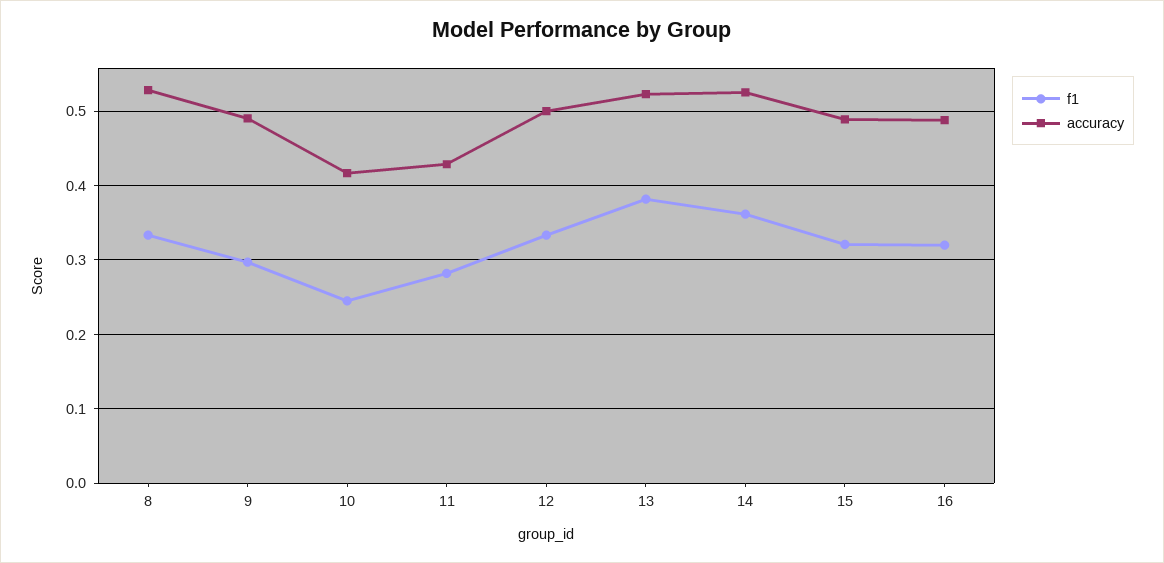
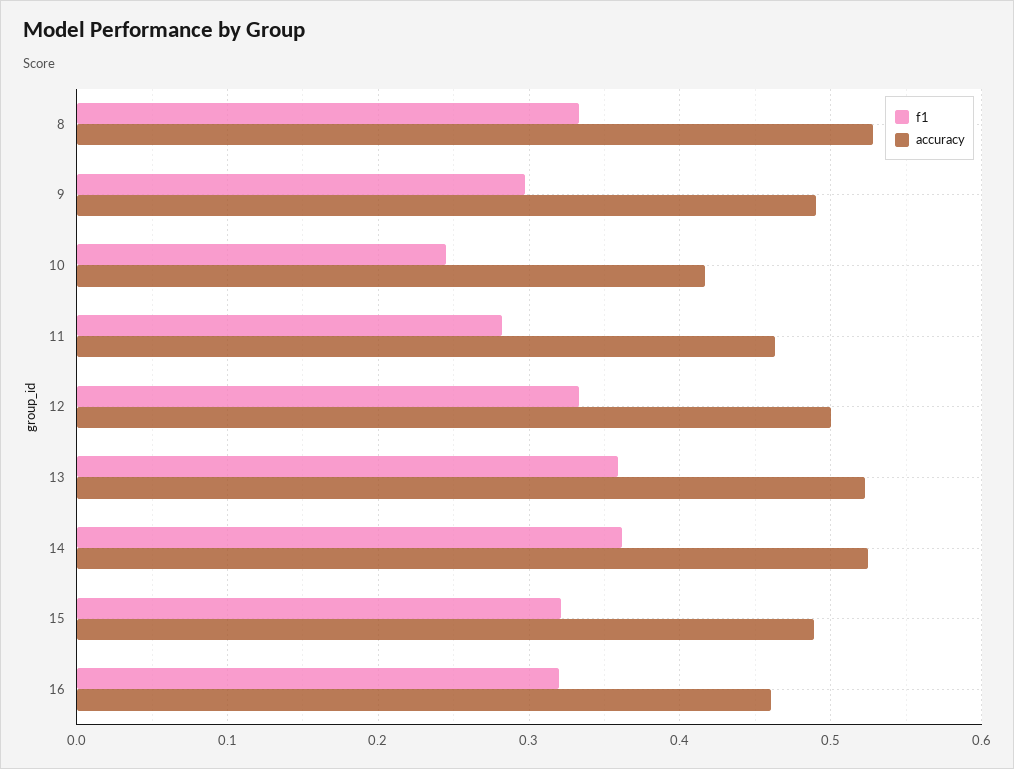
  {
    "f1": {
      "8": 0.33,
      "9": 0.3,
      "10": 0.25,
      "11": 0.28,
      "12": 0.33,
-     "13": 0.38,
+     "13": 0.36,
      "14": 0.36,
      "15": 0.32,
      "16": 0.32
    },
    "accuracy": {
      "8": 0.53,
      "9": 0.49,
      "10": 0.42,
-     "11": 0.43,
+     "11": 0.46,
      "12": 0.5,
      "13": 0.52,
      "14": 0.53,
      "15": 0.49,
-     "16": 0.49
+     "16": 0.46
    }
  }

